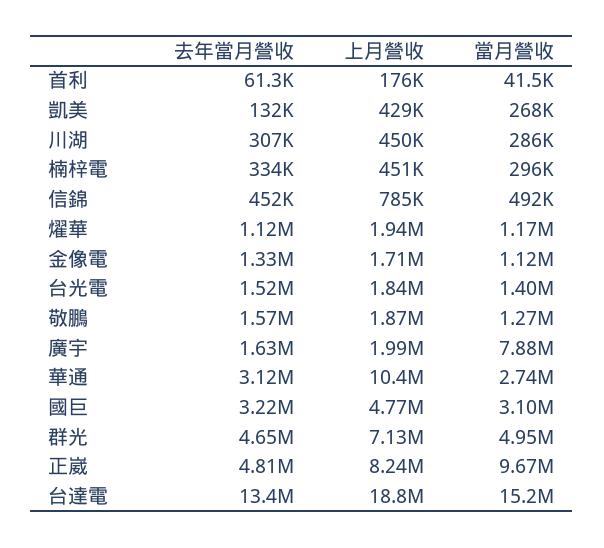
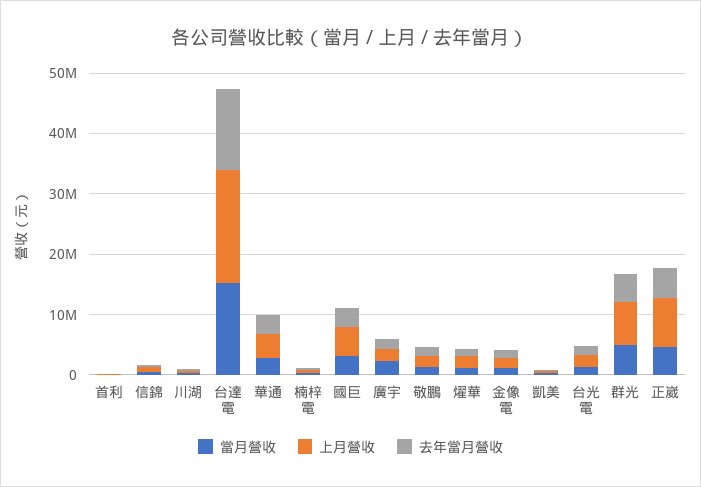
  {
    "去年當月營收": {
      "首利": 61300,
      "凱美": 132000,
      "川湖": 307000,
      "楠梓電": 334000,
      "信錦": 452000,
      "燿華": 1120000,
      "金像電": 1330000,
      "台光電": 1520000,
      "敬鵬": 1570000,
      "廣宇": 1630000,
      "華通": 3120000,
      "國巨": 3220000,
      "群光": 4650000,
      "正崴": 4810000,
      "台達電": 13400000
    },
    "上月營收": {
      "首利": 176000,
      "凱美": 429000,
      "川湖": 450000,
      "楠梓電": 451000,
      "信錦": 785000,
      "燿華": 1940000,
      "金像電": 1710000,
      "台光電": 1840000,
      "敬鵬": 1870000,
      "廣宇": 1990000,
-     "華通": 10400000,
+     "華通": 4000000,
      "國巨": 4770000,
      "群光": 7130000,
      "正崴": 8240000,
      "台達電": 18800000
    },
    "當月營收": {
      "首利": 41500,
      "凱美": 268000,
      "川湖": 286000,
      "楠梓電": 296000,
      "信錦": 492000,
      "燿華": 1170000,
      "金像電": 1120000,
      "台光電": 1400000,
      "敬鵬": 1270000,
-     "廣宇": 7880000,
+     "廣宇": 2000000,
      "華通": 2740000,
      "國巨": 3100000,
      "群光": 4950000,
-     "正崴": 9670000,
+     "正崴": 4000000,
      "台達電": 15200000
    }
  }

